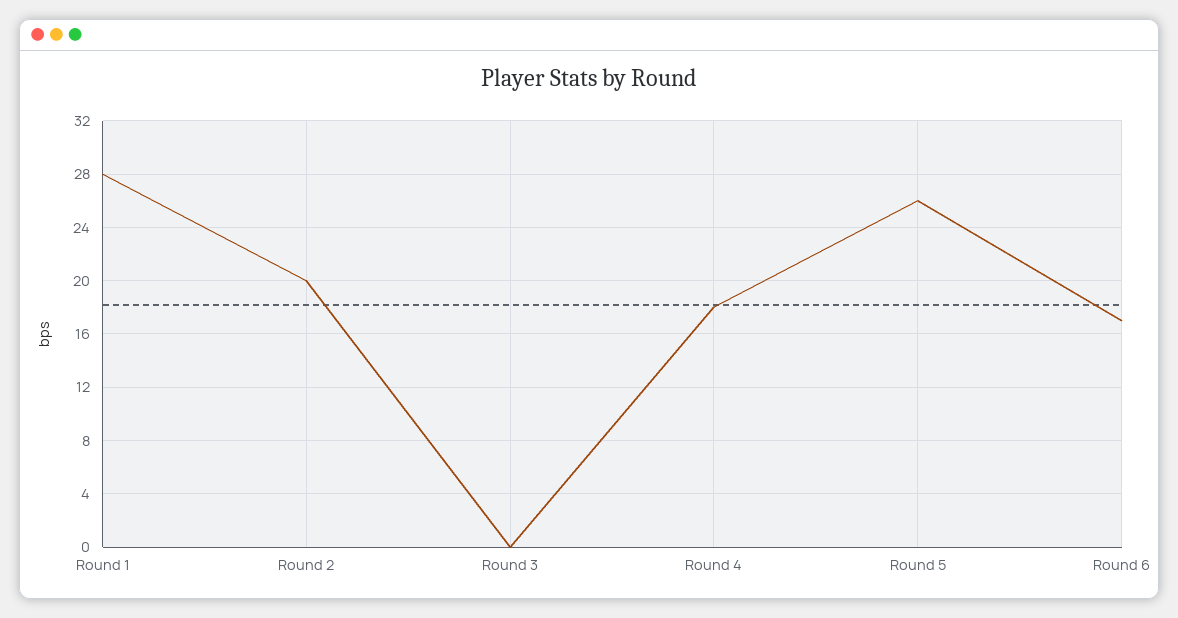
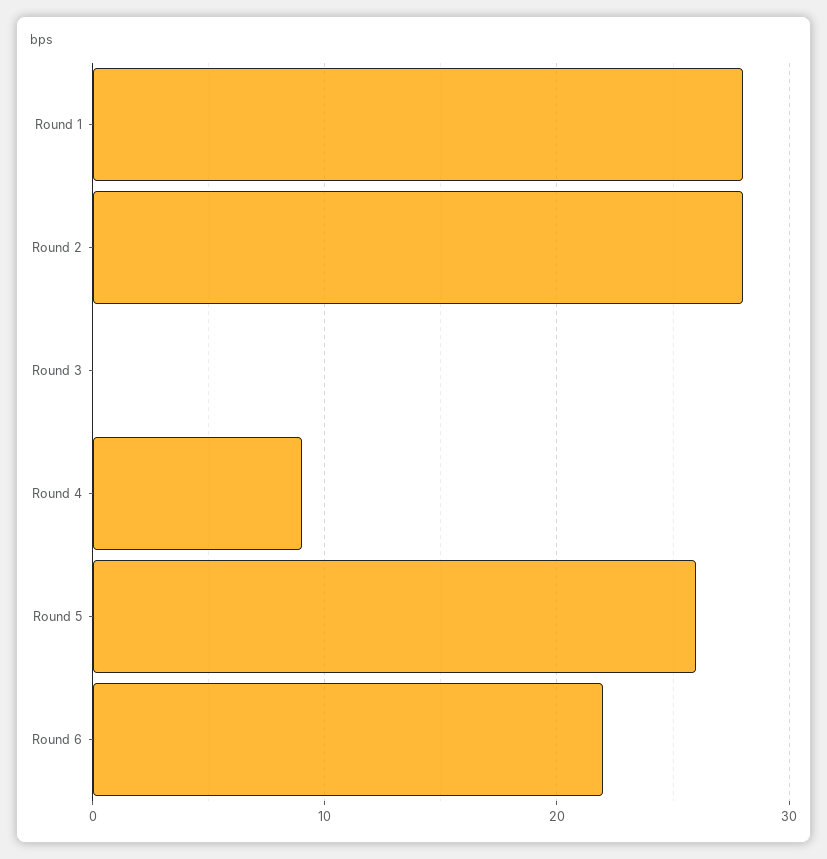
  {
    "Round 1": 28,
-   "Round 2": 20,
+   "Round 2": 28,
    "Round 3": 0,
-   "Round 4": 18,
+   "Round 4": 9,
    "Round 5": 26,
-   "Round 6": 17
+   "Round 6": 22
  }

